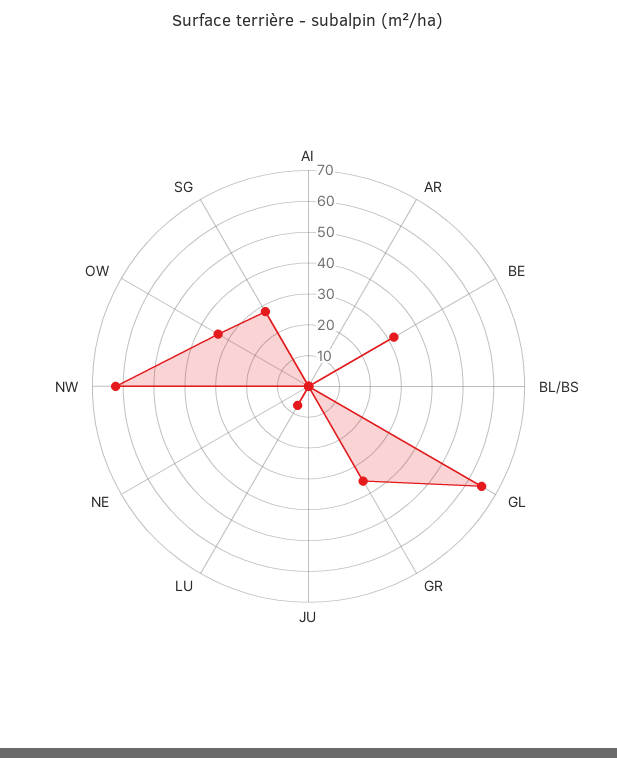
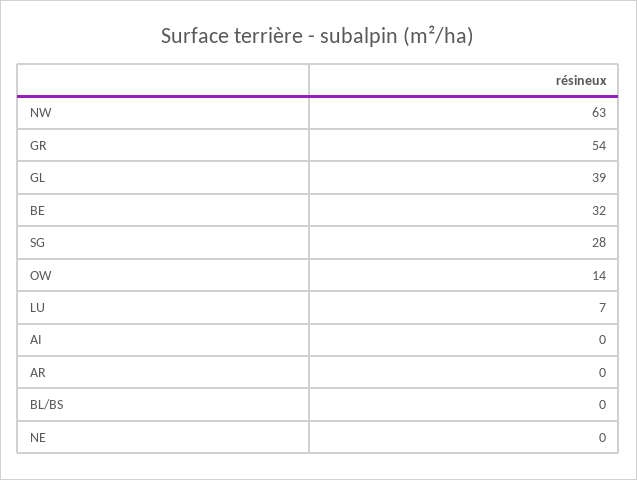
  {
    "AI": 0,
    "AR": 0,
    "BE": 32,
    "BL/BS": 0,
-   "GL": 65,
+   "GL": 39,
-   "GR": 35,
+   "GR": 54,
-   "JU": 0,
    "LU": 7,
    "NE": 0,
    "NW": 63,
-   "OW": 35,
+   "OW": 14,
    "SG": 28
  }

